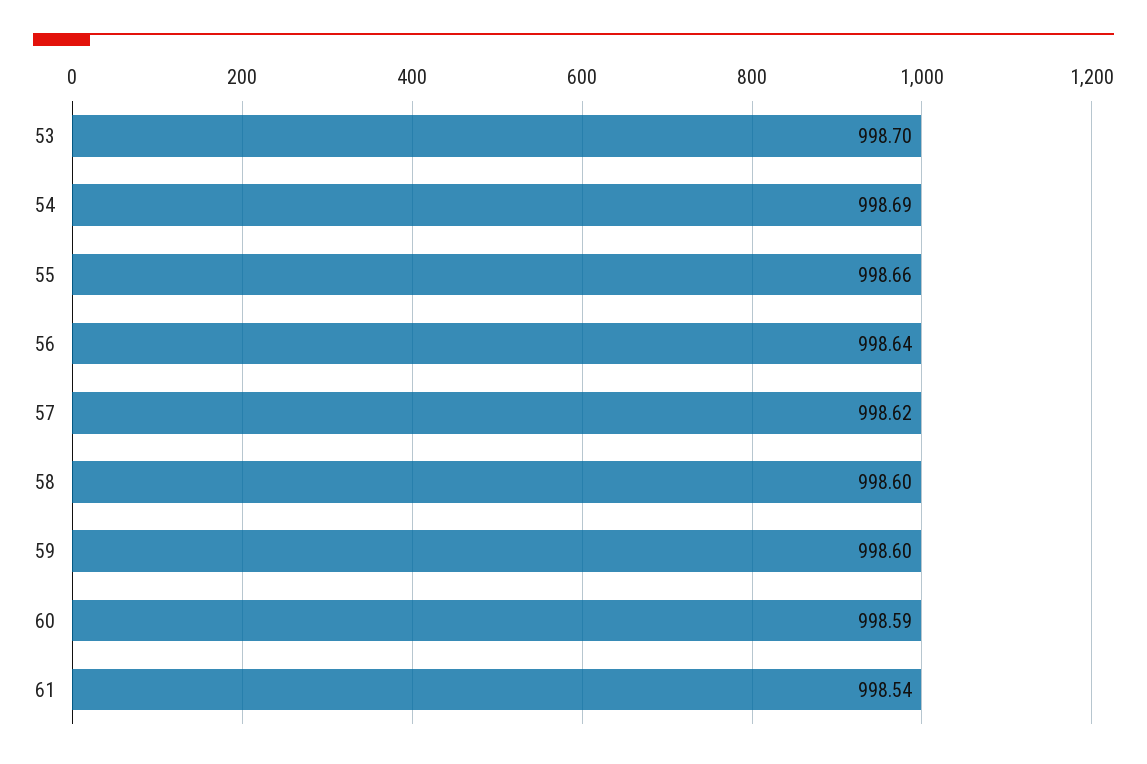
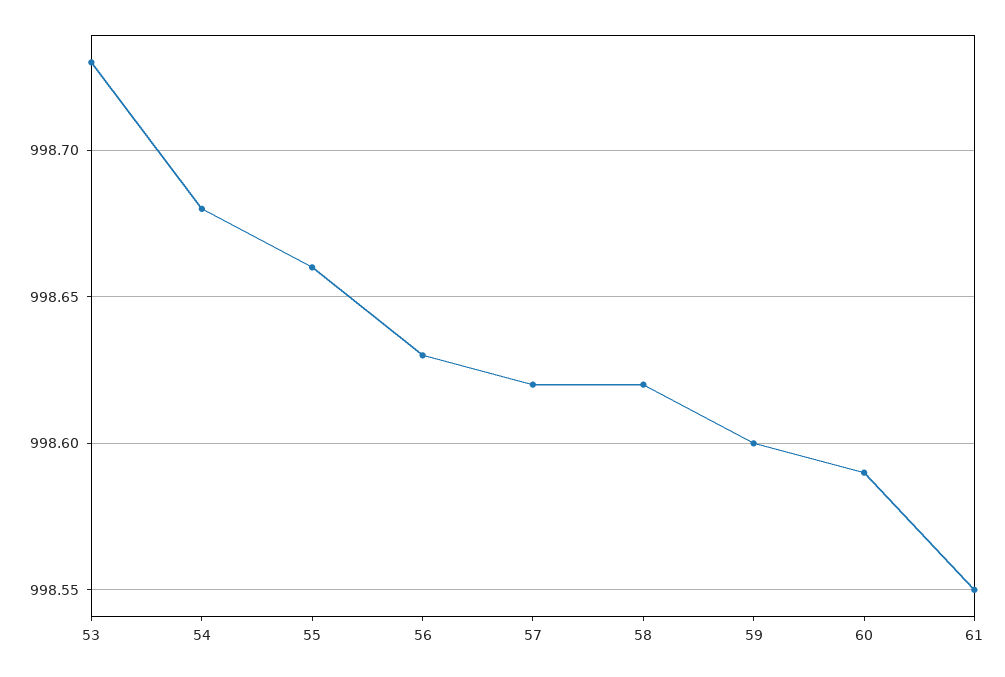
  {
-   "53": 998.7,
+   "53": 998.73,
-   "54": 998.69,
+   "54": 998.68,
    "55": 998.66,
-   "56": 998.64,
+   "56": 998.63,
    "57": 998.62,
-   "58": 998.6,
+   "58": 998.62,
    "59": 998.6,
    "60": 998.59,
-   "61": 998.54
+   "61": 998.55
  }

